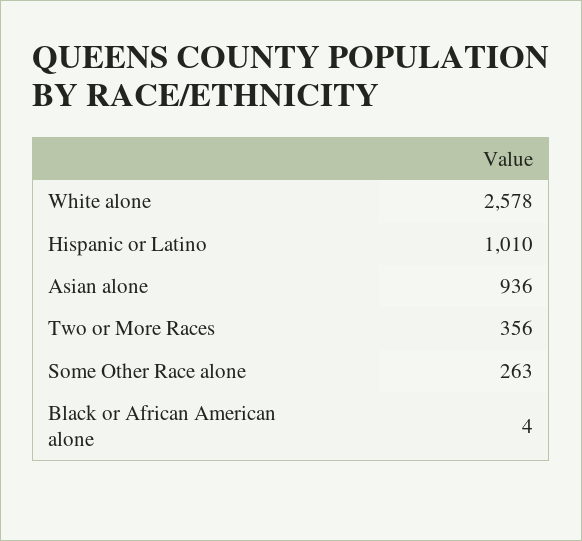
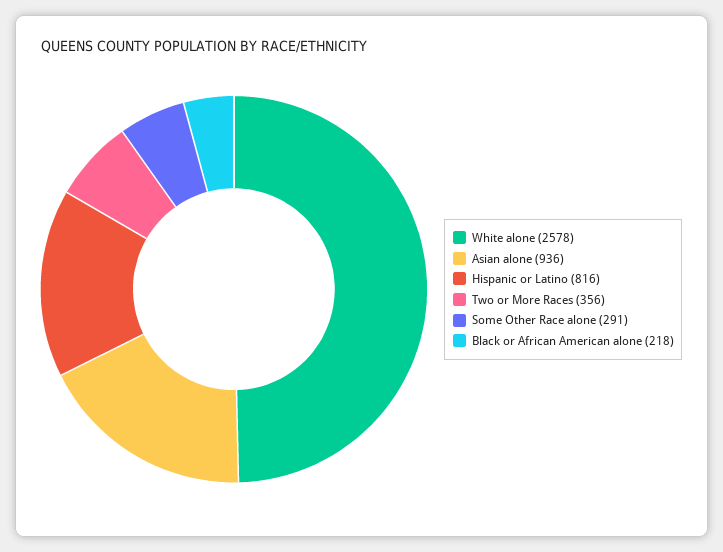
  {
    "White alone": 2578,
-   "Hispanic or Latino": 1010,
+   "Hispanic or Latino": 816,
    "Asian alone": 936,
    "Two or More Races": 356,
-   "Some Other Race alone": 263,
+   "Some Other Race alone": 291,
-   "Black or African American alone": 4
+   "Black or African American alone": 218
  }

